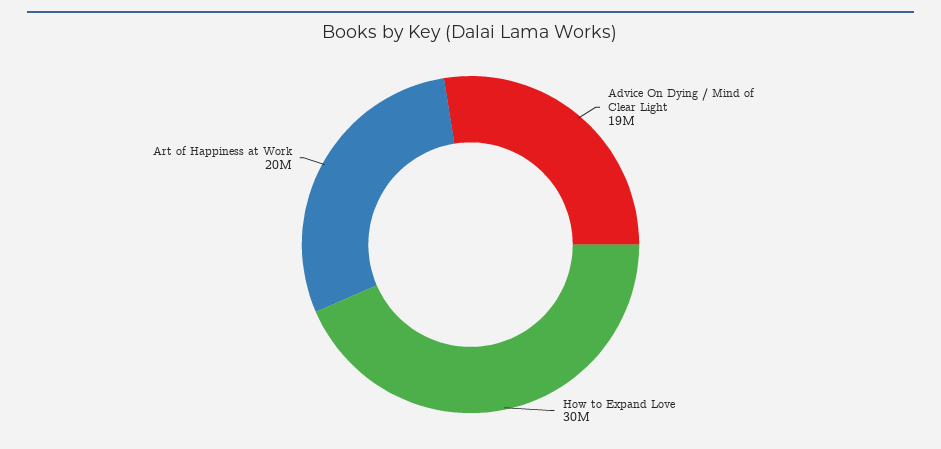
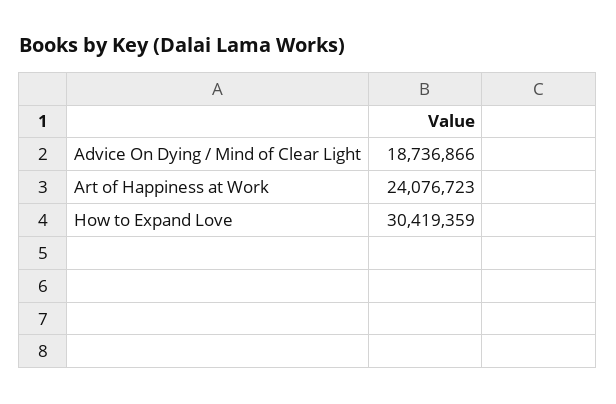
  {
    "Advice On Dying / Mind of Clear Light": 18736866,
    "How to Expand Love": 30419359,
-   "Art of Happiness at Work": 20000000
+   "Art of Happiness at Work": 24076723
  }

